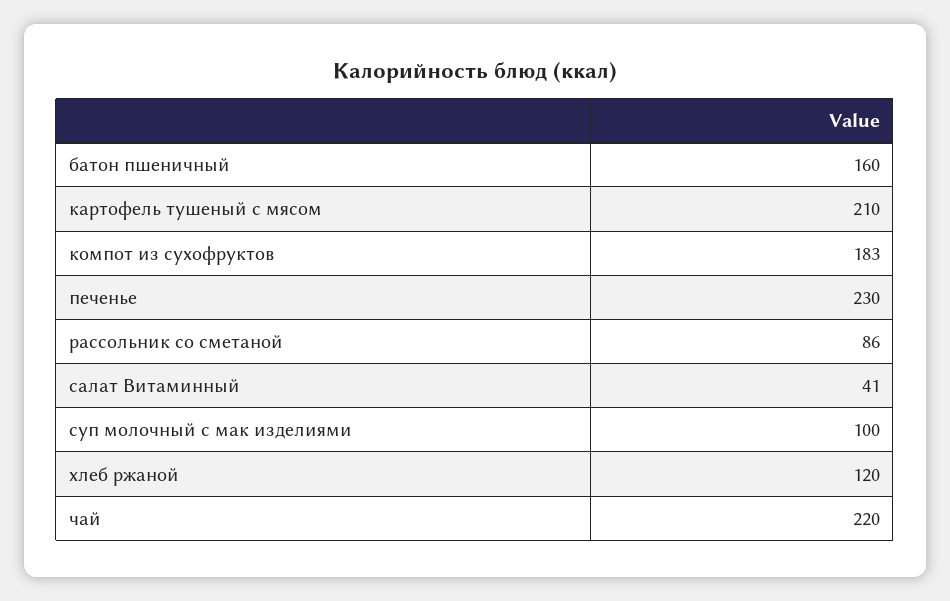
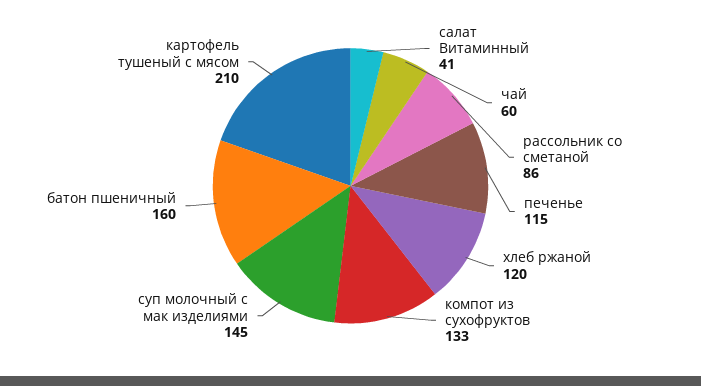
  {
    "батон пшеничный": 160,
    "картофель тушеный с мясом": 210,
-   "компот из сухофруктов": 183,
+   "компот из сухофруктов": 133,
-   "печенье": 230,
+   "печенье": 115,
    "рассольник со сметаной": 86,
    "салат Витаминный": 41,
-   "суп молочный с мак изделиями": 100,
+   "суп молочный с мак изделиями": 145,
    "хлеб ржаной": 120,
-   "чай": 220
+   "чай": 60
  }

